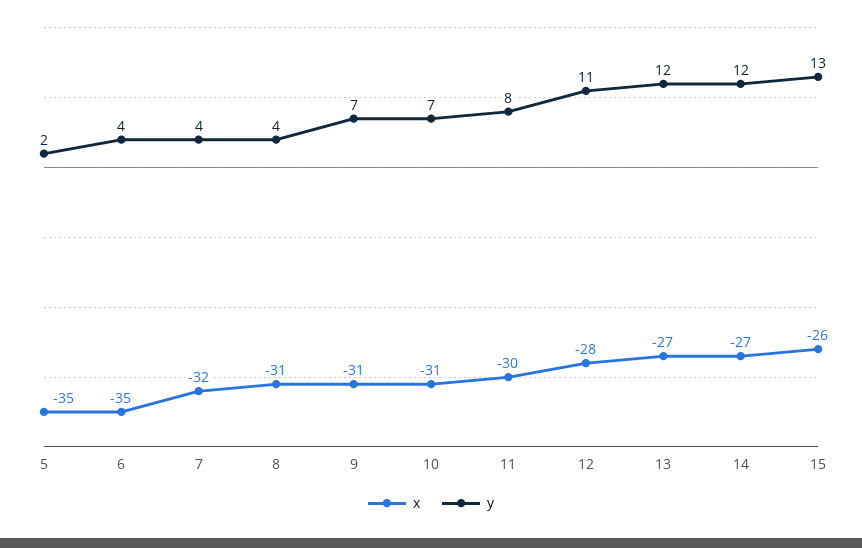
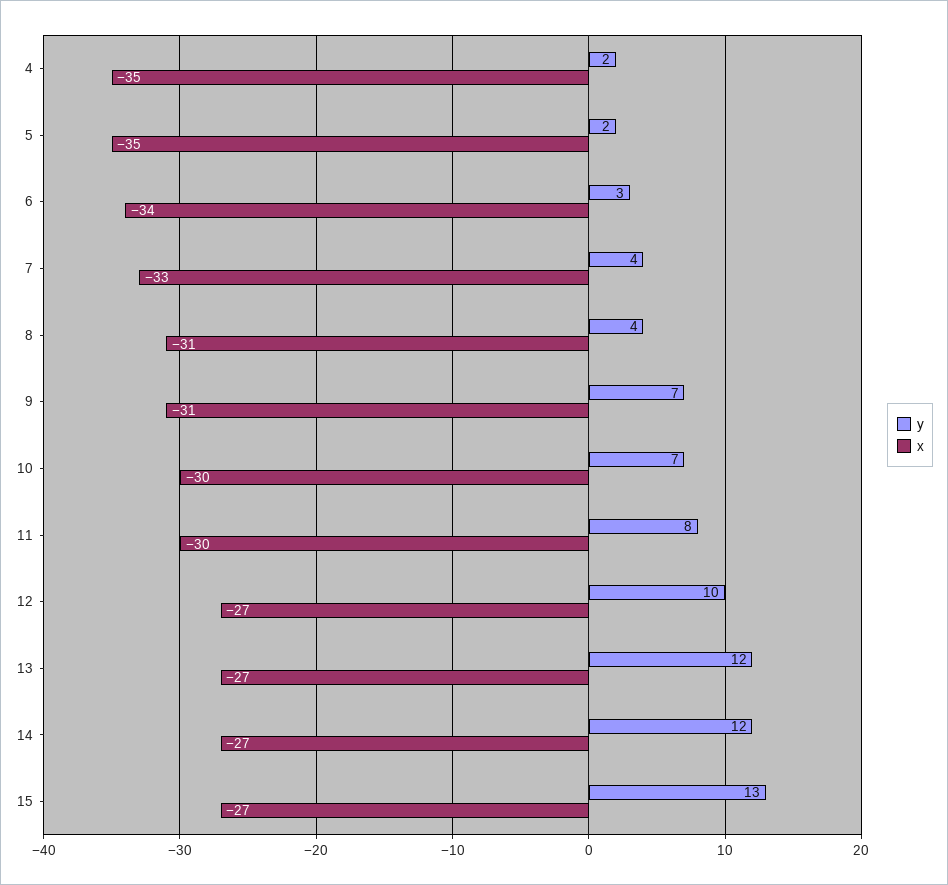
  {
    "x": {
      "5": -35,
-     "6": -35,
+     "6": -34,
-     "7": -32,
+     "7": -33,
      "8": -31,
      "9": -31,
-     "10": -31,
+     "10": -30,
      "11": -30,
-     "12": -28,
+     "12": -27,
      "13": -27,
      "14": -27,
-     "15": -26
+     "15": -27,
+     "4": -35
    },
    "y": {
      "5": 2,
-     "6": 4,
+     "6": 3,
      "7": 4,
      "8": 4,
      "9": 7,
      "10": 7,
      "11": 8,
-     "12": 11,
+     "12": 10,
      "13": 12,
      "14": 12,
-     "15": 13
+     "15": 13,
+     "4": 2
    }
  }

